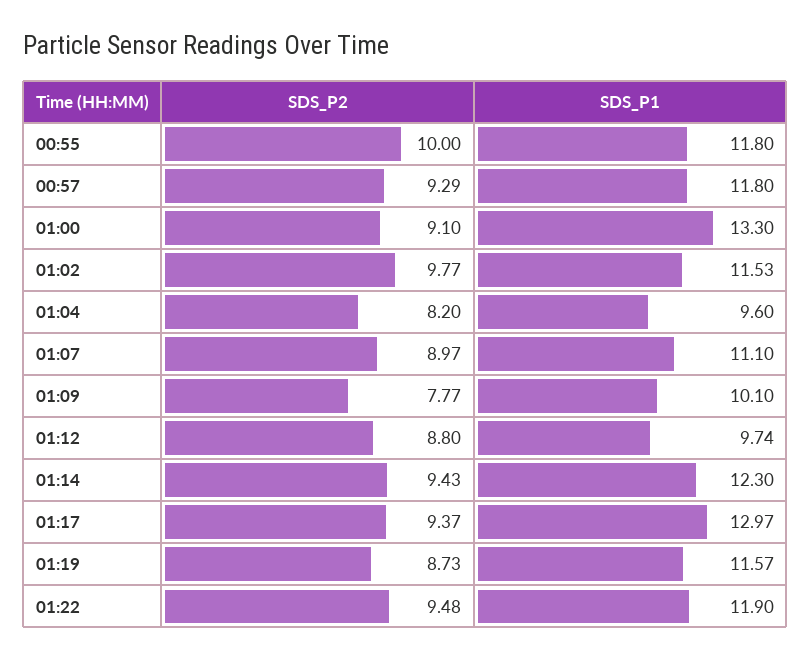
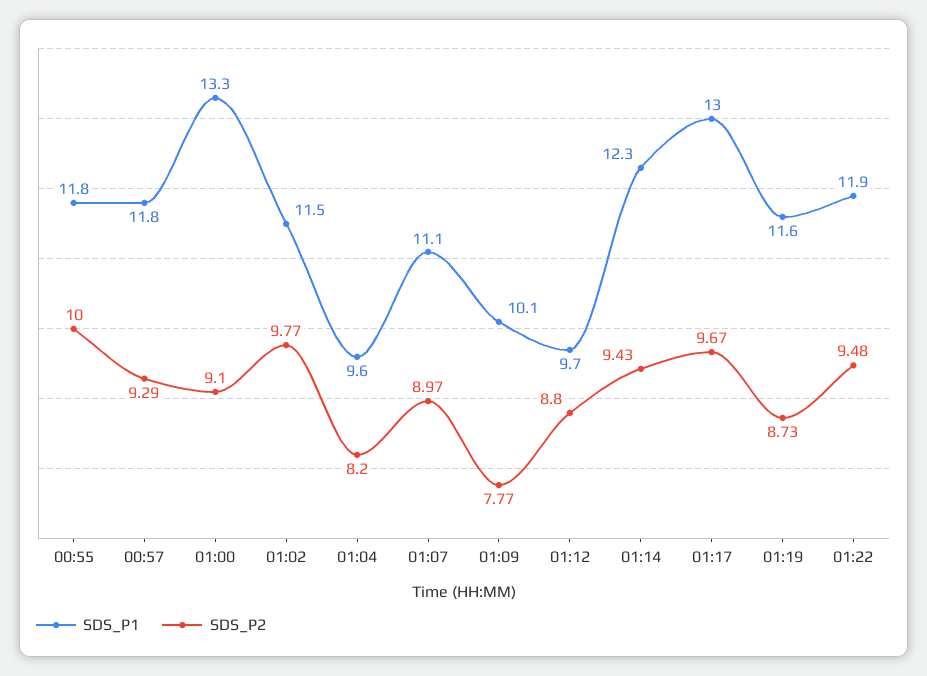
  {
    "SDS_P2": {
      "00:55": 10,
      "00:57": 9.29,
      "01:00": 9.1,
      "01:02": 9.77,
      "01:04": 8.2,
      "01:07": 8.97,
      "01:09": 7.77,
      "01:12": 8.8,
      "01:14": 9.43,
-     "01:17": 9.37,
+     "01:17": 9.67,
      "01:19": 8.73,
      "01:22": 9.48
    },
    "SDS_P1": {
      "00:55": 11.8,
      "00:57": 11.8,
      "01:00": 13.3,
      "01:02": 11.53,
      "01:04": 9.6,
      "01:07": 11.1,
      "01:09": 10.1,
      "01:12": 9.74,
      "01:14": 12.3,
      "01:17": 12.97,
      "01:19": 11.57,
      "01:22": 11.9
    }
  }

